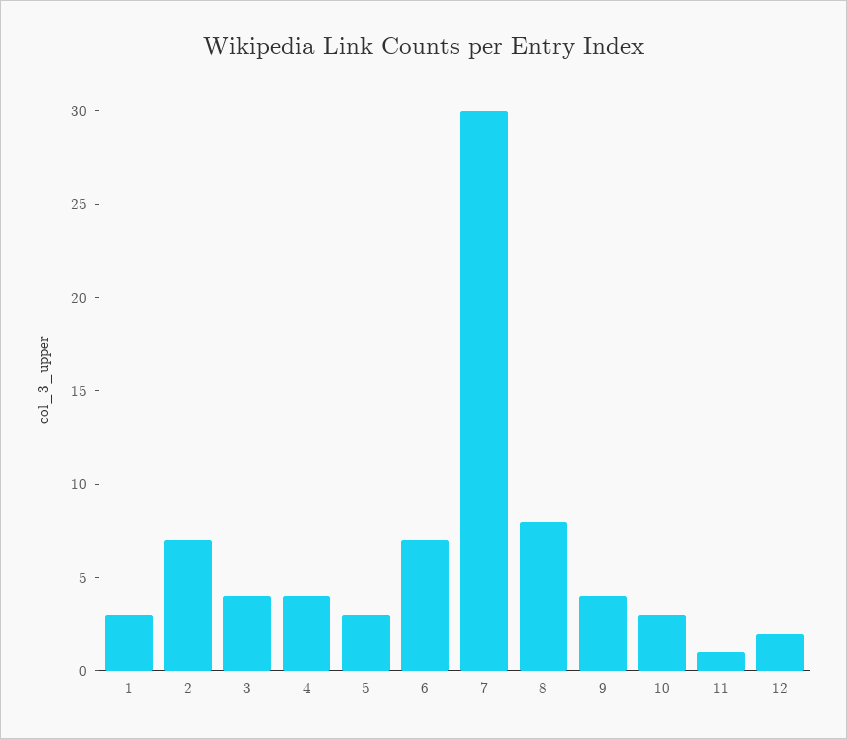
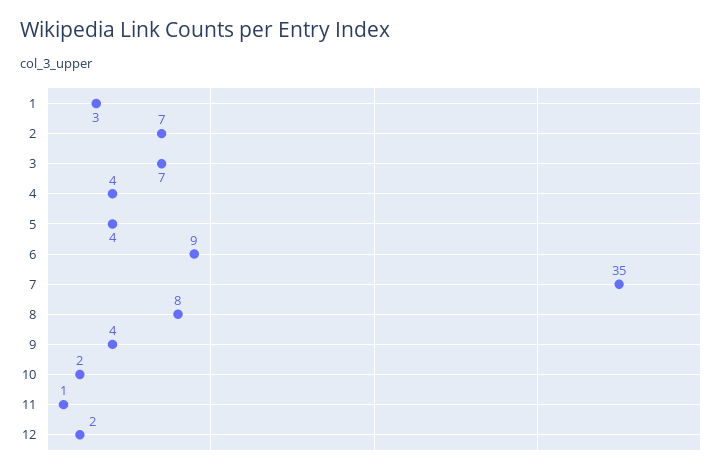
  {
    "1": 3,
    "2": 7,
-   "3": 4,
+   "3": 7,
    "4": 4,
-   "5": 3,
+   "5": 4,
-   "6": 7,
+   "6": 9,
-   "7": 30,
+   "7": 35,
    "8": 8,
    "9": 4,
-   "10": 3,
+   "10": 2,
    "11": 1,
    "12": 2
  }

